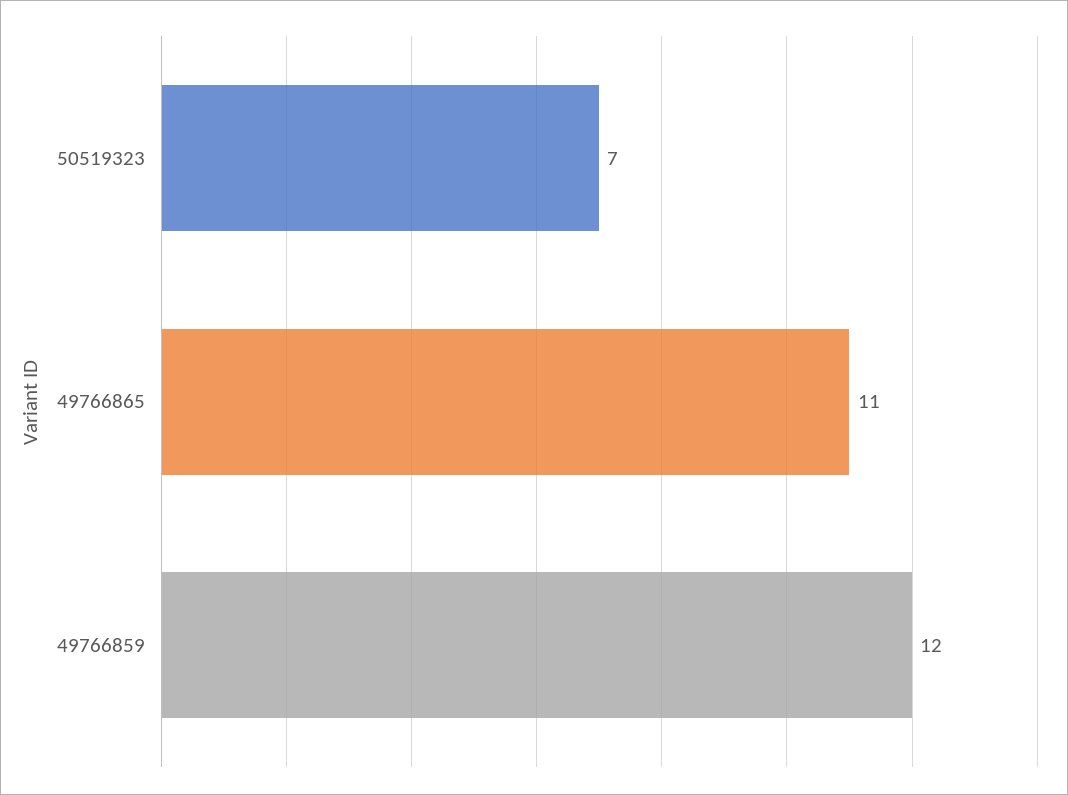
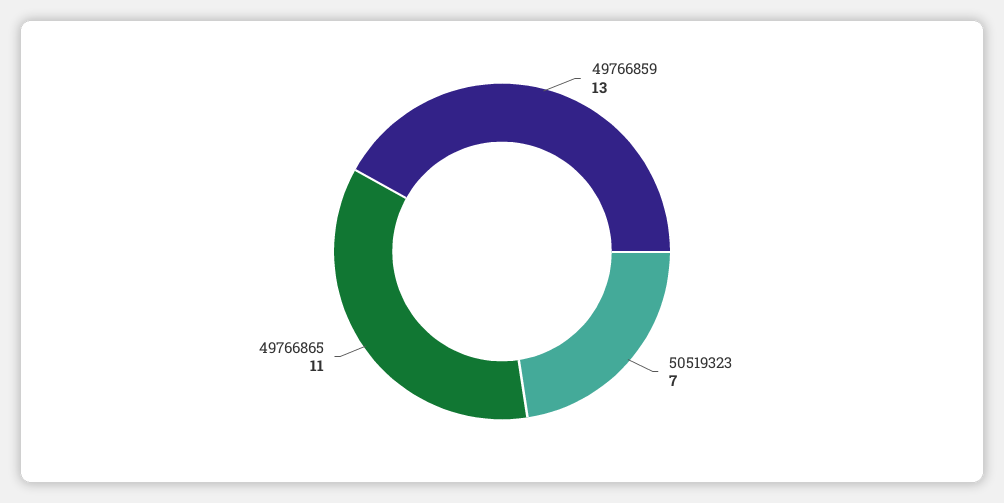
  {
    "50519323": 7,
    "49766865": 11,
-   "49766859": 12
+   "49766859": 13
  }

